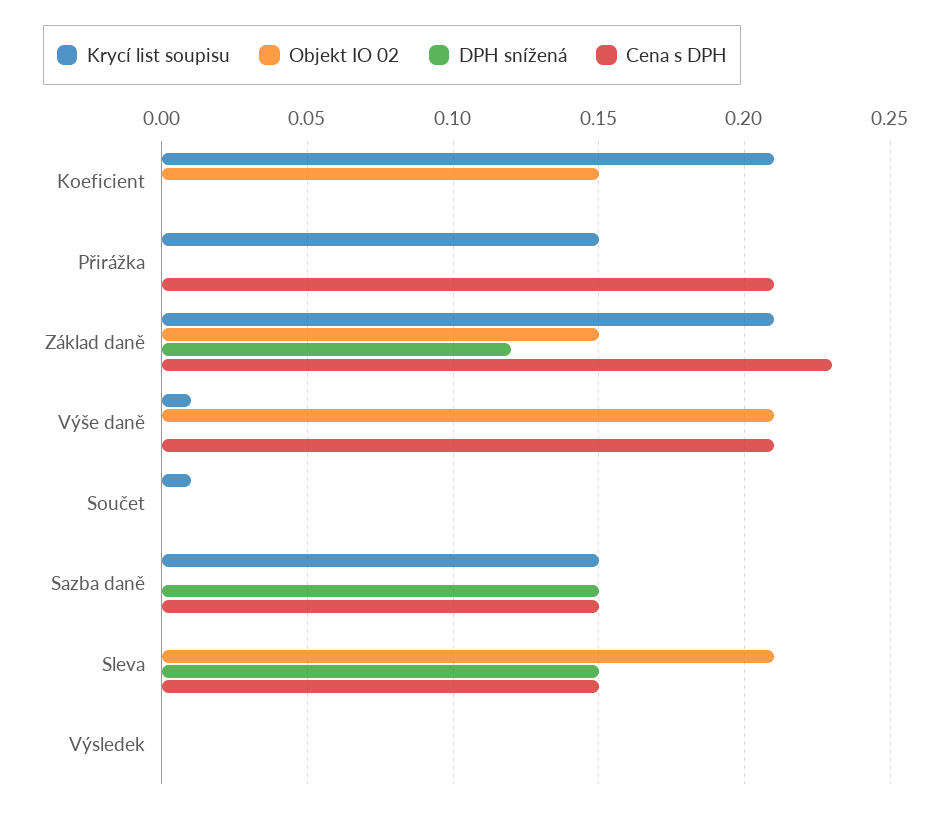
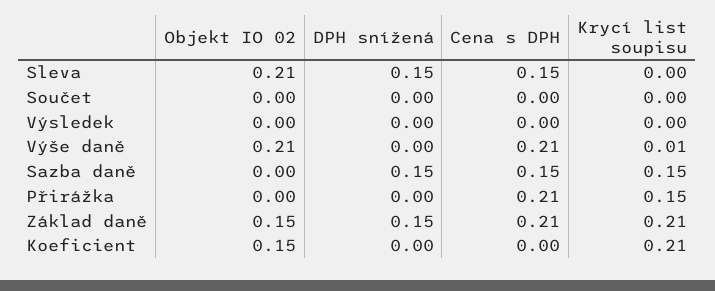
  {
    "Krycí list soupisu": {
      "Koeficient": 0.21,
      "Přirážka": 0.15,
      "Základ daně": 0.21,
      "Výše daně": 0.01,
-     "Součet": 0.01,
+     "Součet": 0,
      "Sazba daně": 0.15,
      "Sleva": 0,
      "Výsledek": 0
    },
    "Objekt IO 02": {
      "Koeficient": 0.15,
      "Přirážka": 0,
      "Základ daně": 0.15,
      "Výše daně": 0.21,
      "Součet": 0,
      "Sazba daně": 0,
      "Sleva": 0.21,
      "Výsledek": 0
    },
    "DPH snížená": {
      "Koeficient": 0,
      "Přirážka": 0,
-     "Základ daně": 0.12,
+     "Základ daně": 0.15,
      "Výše daně": 0,
      "Součet": 0,
      "Sazba daně": 0.15,
      "Sleva": 0.15,
      "Výsledek": 0
    },
    "Cena s DPH": {
      "Koeficient": 0,
      "Přirážka": 0.21,
-     "Základ daně": 0.23,
+     "Základ daně": 0.21,
      "Výše daně": 0.21,
      "Součet": 0,
      "Sazba daně": 0.15,
      "Sleva": 0.15,
      "Výsledek": 0
    }
  }

